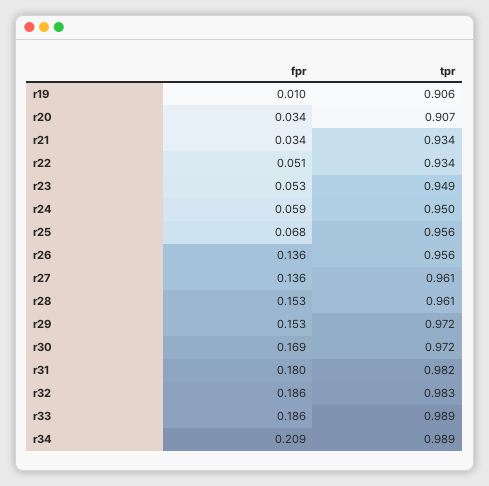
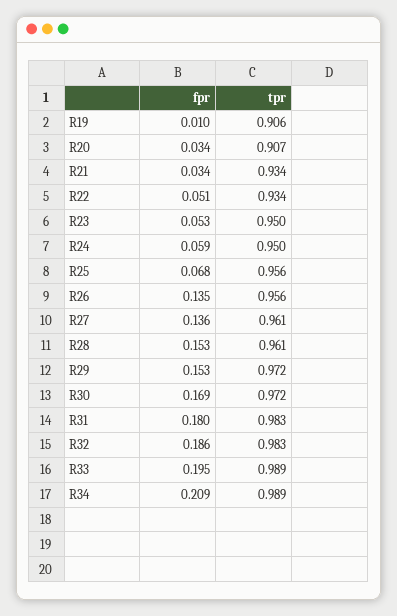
  {
    "fpr": {
      "r19": 0.01,
      "r20": 0.034,
      "r21": 0.034,
      "r22": 0.051,
      "r23": 0.053,
      "r24": 0.059,
      "r25": 0.068,
-     "r26": 0.136,
+     "r26": 0.135,
      "r27": 0.136,
      "r28": 0.153,
      "r29": 0.153,
      "r30": 0.169,
      "r31": 0.18,
      "r32": 0.186,
-     "r33": 0.186,
+     "r33": 0.195,
      "r34": 0.209
    },
    "tpr": {
      "r19": 0.906,
      "r20": 0.907,
      "r21": 0.934,
      "r22": 0.934,
-     "r23": 0.949,
+     "r23": 0.95,
      "r24": 0.95,
      "r25": 0.956,
      "r26": 0.956,
      "r27": 0.961,
      "r28": 0.961,
      "r29": 0.972,
      "r30": 0.972,
-     "r31": 0.982,
+     "r31": 0.983,
      "r32": 0.983,
      "r33": 0.989,
      "r34": 0.989
    }
  }

